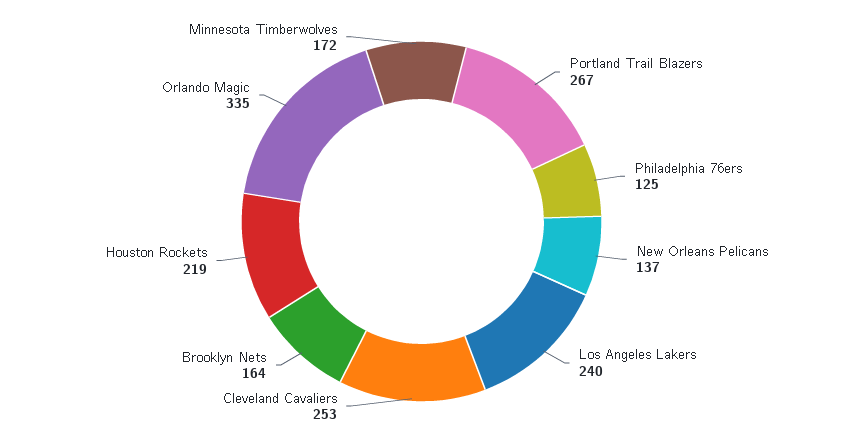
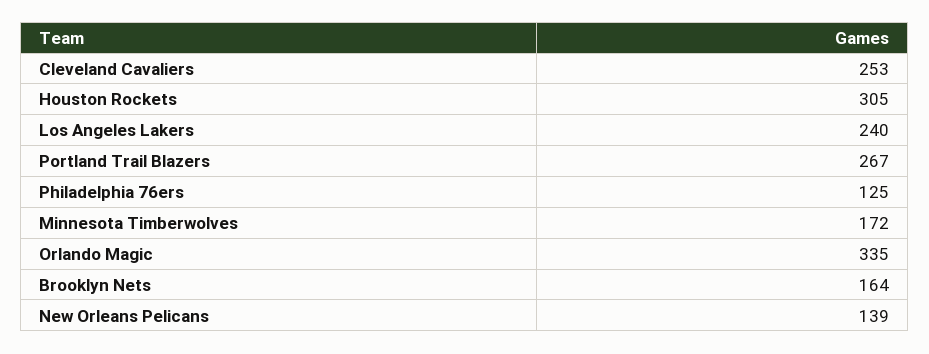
  {
    "Portland Trail Blazers": 267,
    "Philadelphia 76ers": 125,
-   "New Orleans Pelicans": 137,
+   "New Orleans Pelicans": 139,
    "Los Angeles Lakers": 240,
    "Cleveland Cavaliers": 253,
    "Brooklyn Nets": 164,
-   "Houston Rockets": 219,
+   "Houston Rockets": 305,
    "Orlando Magic": 335,
    "Minnesota Timberwolves": 172
  }

